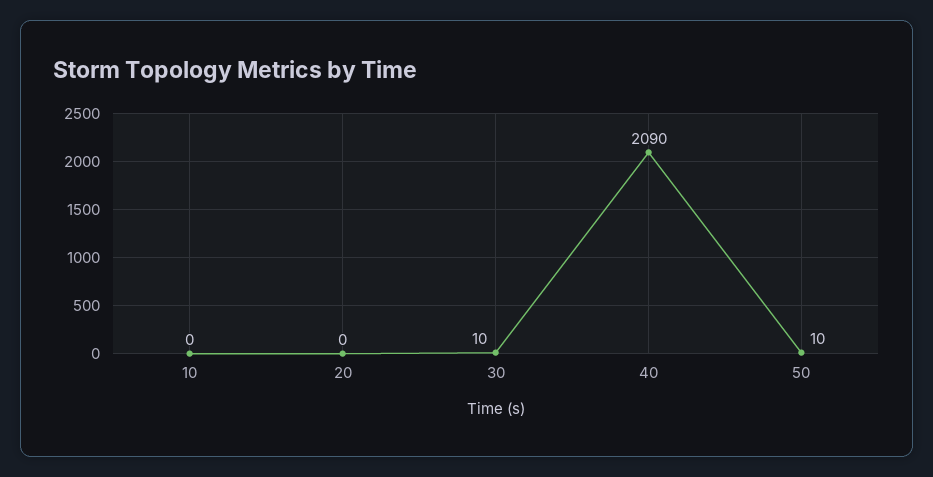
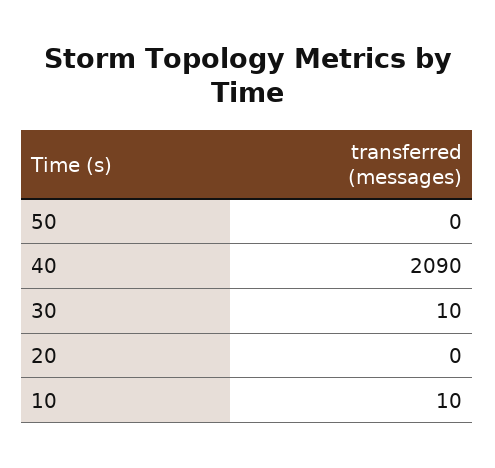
  {
-   "10": 0,
+   "10": 10,
    "20": 0,
    "30": 10,
    "40": 2090,
-   "50": 10
+   "50": 0
  }

